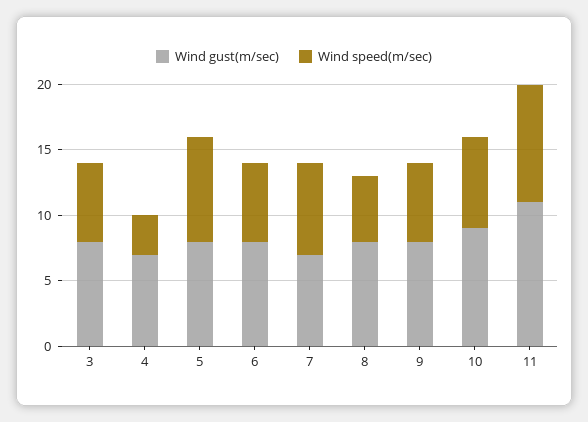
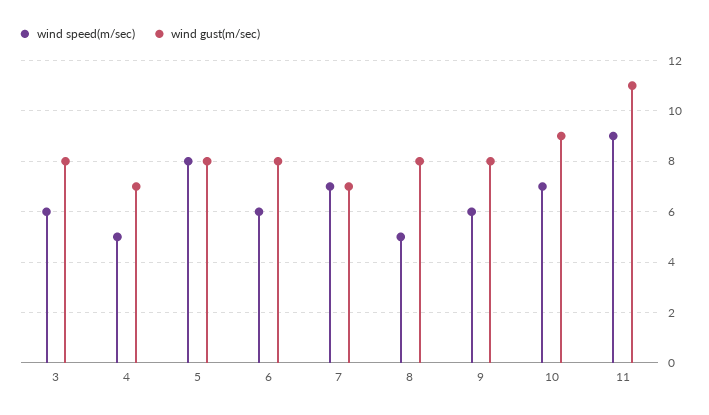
  {
    "Wind gust(m/sec)": {
      "3": 8,
      "4": 7,
      "5": 8,
      "6": 8,
      "7": 7,
      "8": 8,
      "9": 8,
      "10": 9,
      "11": 11
    },
    "Wind speed(m/sec)": {
      "3": 6,
-     "4": 3,
+     "4": 5,
      "5": 8,
      "6": 6,
      "7": 7,
      "8": 5,
      "9": 6,
      "10": 7,
      "11": 9
    }
  }

